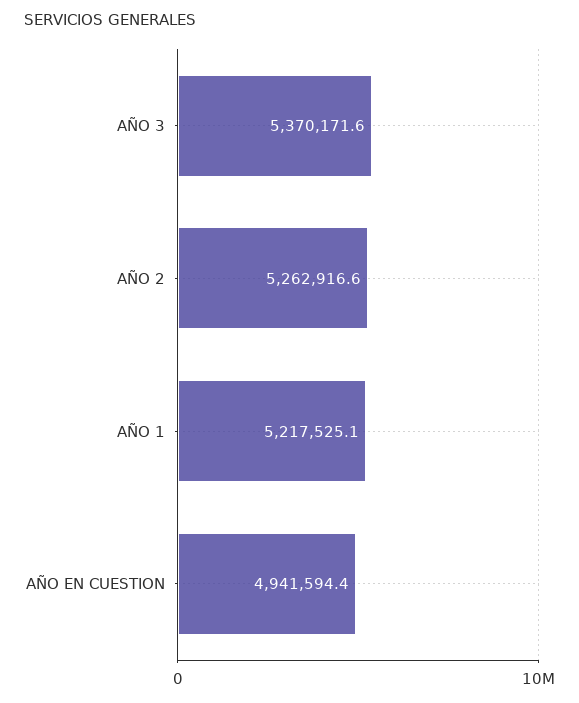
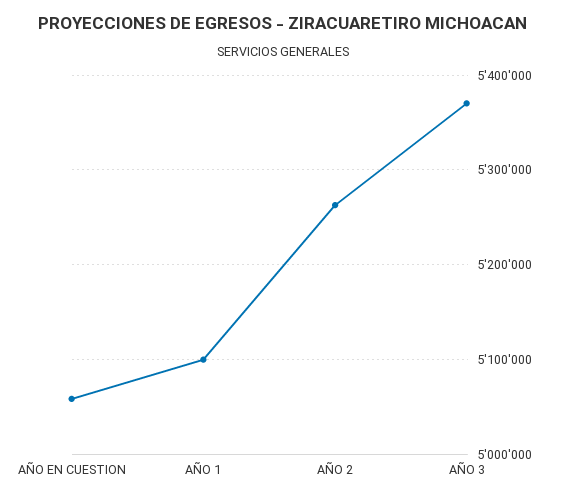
  {
    "AÑO 3": 5370171.6,
    "AÑO 2": 5262916.6,
-   "AÑO 1": 5217525.1,
+   "AÑO 1": 5100000,
-   "AÑO EN CUESTION": 4941594.4
+   "AÑO EN CUESTION": 5060000
  }

